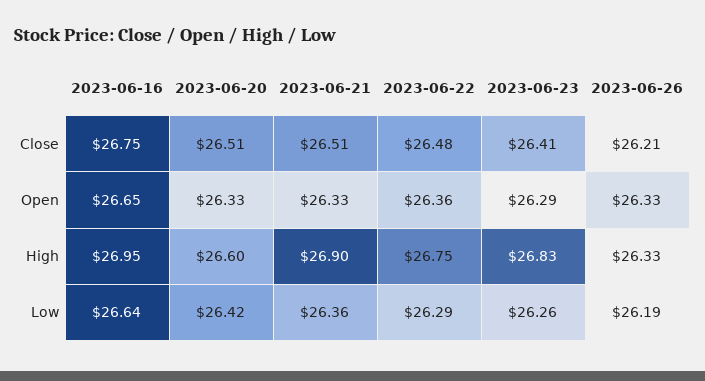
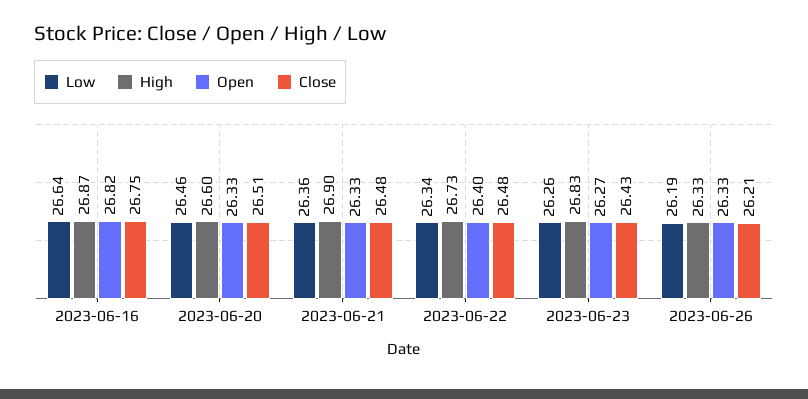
  {
    "Close": {
      "2023-06-16": 26.75,
      "2023-06-20": 26.51,
-     "2023-06-21": 26.51,
+     "2023-06-21": 26.48,
      "2023-06-22": 26.48,
-     "2023-06-23": 26.41,
+     "2023-06-23": 26.43,
      "2023-06-26": 26.21
    },
    "Open": {
-     "2023-06-16": 26.65,
+     "2023-06-16": 26.82,
      "2023-06-20": 26.33,
      "2023-06-21": 26.33,
-     "2023-06-22": 26.36,
+     "2023-06-22": 26.4,
-     "2023-06-23": 26.29,
+     "2023-06-23": 26.27,
      "2023-06-26": 26.33
    },
    "High": {
-     "2023-06-16": 26.95,
+     "2023-06-16": 26.87,
      "2023-06-20": 26.6,
      "2023-06-21": 26.9,
-     "2023-06-22": 26.75,
+     "2023-06-22": 26.73,
      "2023-06-23": 26.83,
      "2023-06-26": 26.33
    },
    "Low": {
      "2023-06-16": 26.64,
-     "2023-06-20": 26.42,
+     "2023-06-20": 26.46,
      "2023-06-21": 26.36,
-     "2023-06-22": 26.29,
+     "2023-06-22": 26.34,
      "2023-06-23": 26.26,
      "2023-06-26": 26.19
    }
  }

